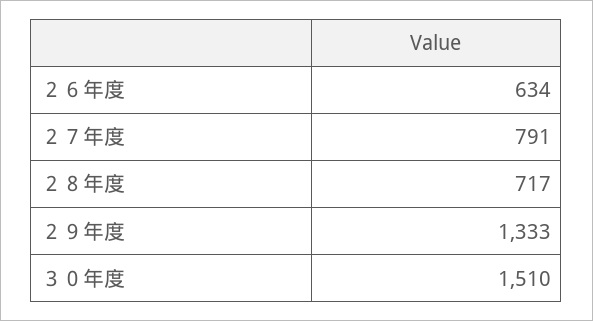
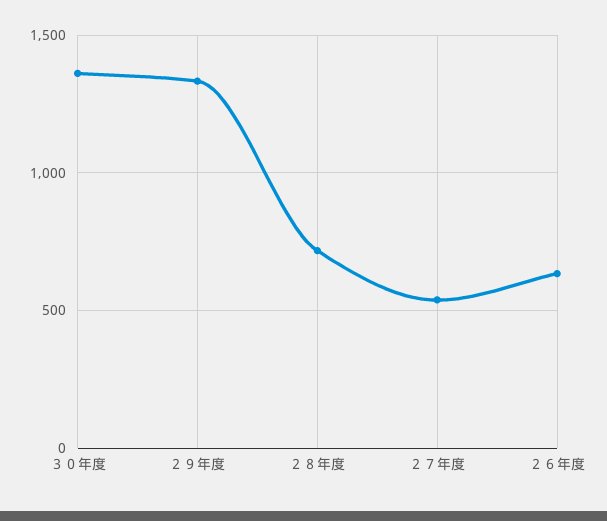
  {
    "２６年度": 634,
-   "２７年度": 791,
+   "２７年度": 550,
    "２８年度": 717,
    "２９年度": 1333,
-   "３０年度": 1510
+   "３０年度": 1350
  }

